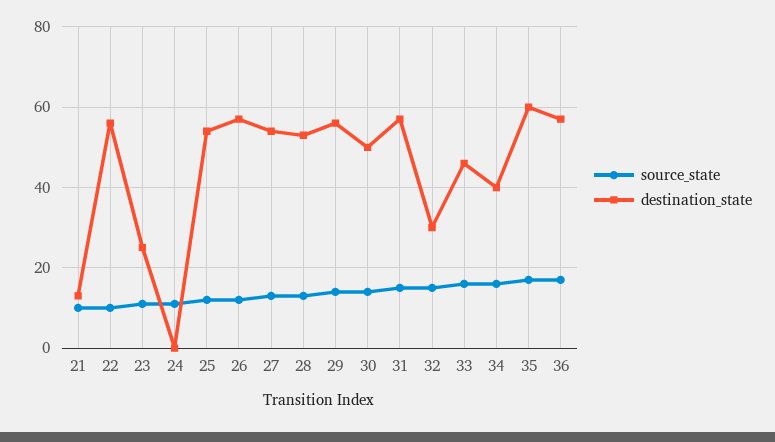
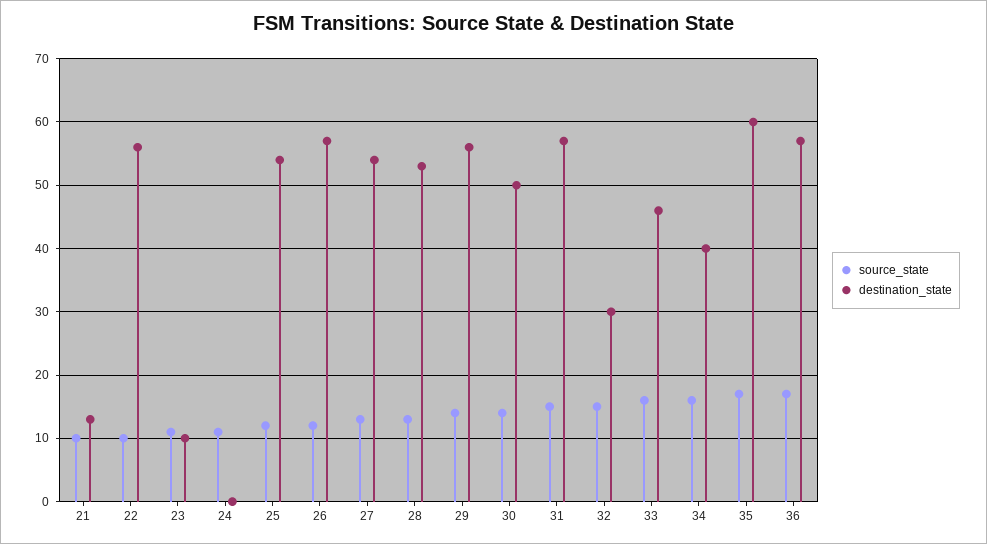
  {
    "source_state": {
      "21": 10,
      "22": 10,
      "23": 11,
      "24": 11,
      "25": 12,
      "26": 12,
      "27": 13,
      "28": 13,
      "29": 14,
      "30": 14,
      "31": 15,
      "32": 15,
      "33": 16,
      "34": 16,
      "35": 17,
      "36": 17
    },
    "destination_state": {
      "21": 13,
      "22": 56,
-     "23": 25,
+     "23": 10,
      "24": 0,
      "25": 54,
      "26": 57,
      "27": 54,
      "28": 53,
      "29": 56,
      "30": 50,
      "31": 57,
      "32": 30,
      "33": 46,
      "34": 40,
      "35": 60,
      "36": 57
    }
  }

